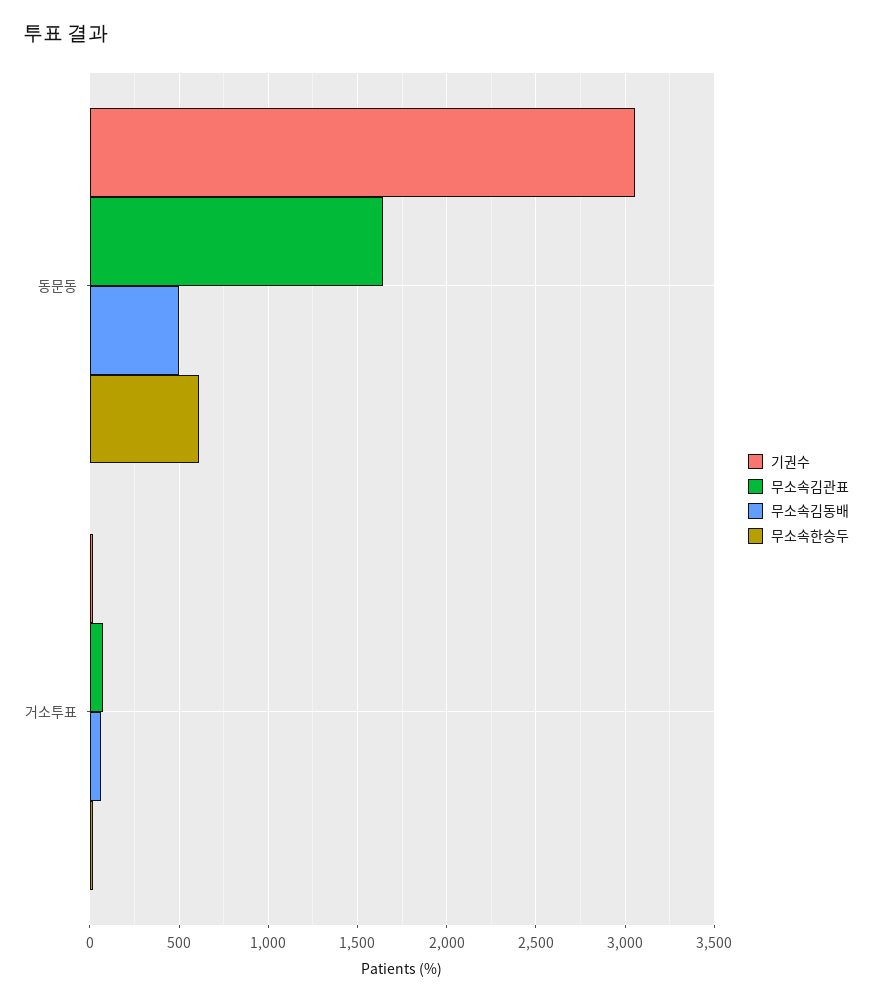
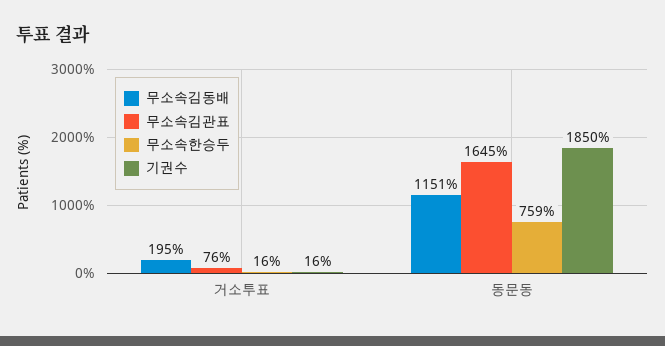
  {
    "기권수": {
-     "동문동": 3050,
+     "동문동": 1850,
      "거소투표": 16
    },
    "무소속김관표": {
      "동문동": 1645,
      "거소투표": 76
    },
    "무소속김동배": {
-     "동문동": 500,
+     "동문동": 1151,
-     "거소투표": 50
+     "거소투표": 195
    },
    "무소속한승두": {
-     "동문동": 600,
+     "동문동": 759,
      "거소투표": 16
    }
  }

